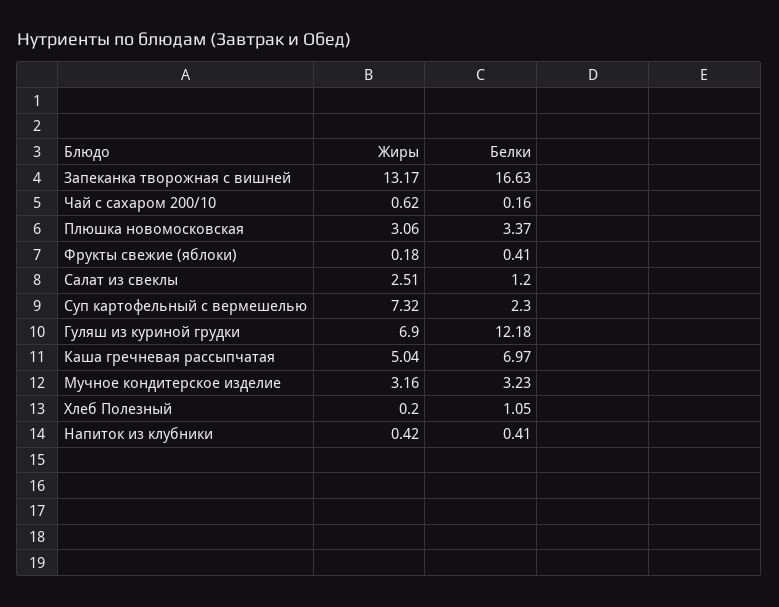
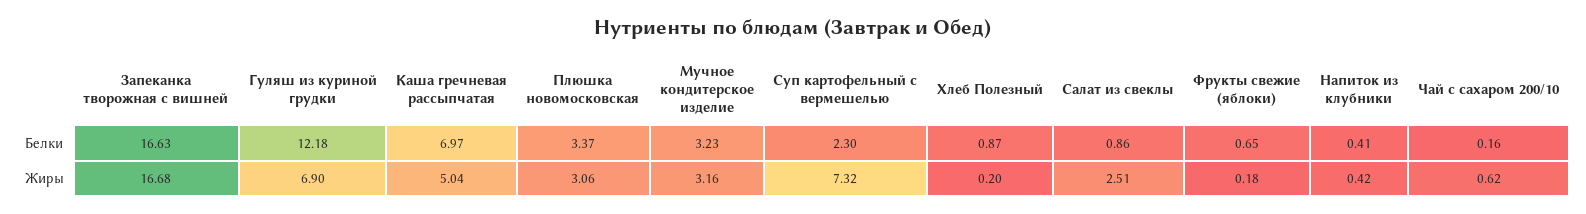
  {
    "Жиры": {
-     "Запеканка творожная с вишней": 13.17,
+     "Запеканка творожная с вишней": 16.68,
      "Чай с сахаром 200/10": 0.62,
      "Плюшка новомосковская": 3.06,
      "Фрукты свежие (яблоки)": 0.18,
      "Салат из свеклы": 2.51,
      "Суп картофельный с вермешелью": 7.32,
      "Гуляш из куриной грудки": 6.9,
      "Каша гречневая рассыпчатая": 5.04,
      "Мучное кондитерское изделие": 3.16,
      "Хлеб Полезный": 0.2,
      "Напиток из клубники": 0.42
    },
    "Белки": {
      "Запеканка творожная с вишней": 16.63,
      "Чай с сахаром 200/10": 0.16,
      "Плюшка новомосковская": 3.37,
-     "Фрукты свежие (яблоки)": 0.41,
+     "Фрукты свежие (яблоки)": 0.65,
-     "Салат из свеклы": 1.2,
+     "Салат из свеклы": 0.86,
      "Суп картофельный с вермешелью": 2.3,
      "Гуляш из куриной грудки": 12.18,
      "Каша гречневая рассыпчатая": 6.97,
      "Мучное кондитерское изделие": 3.23,
-     "Хлеб Полезный": 1.05,
+     "Хлеб Полезный": 0.87,
      "Напиток из клубники": 0.41
    }
  }

